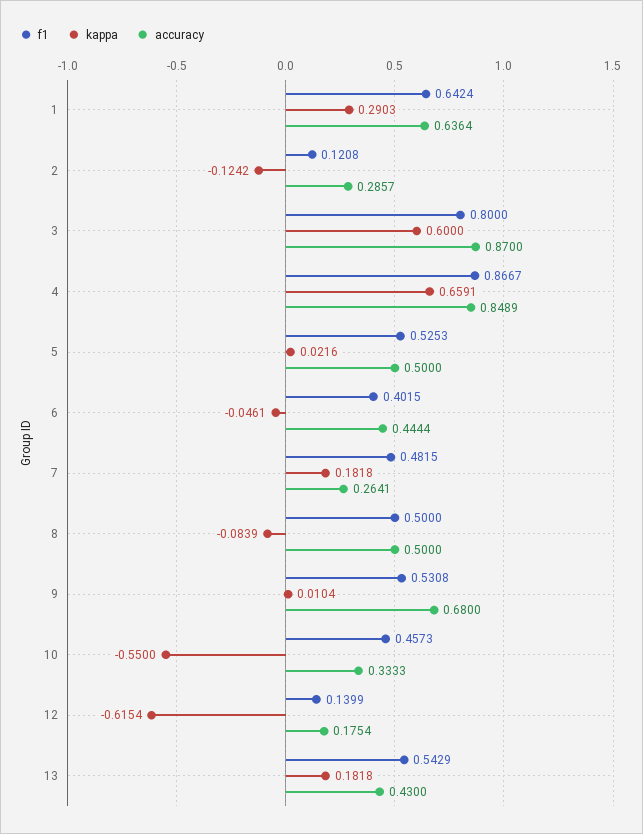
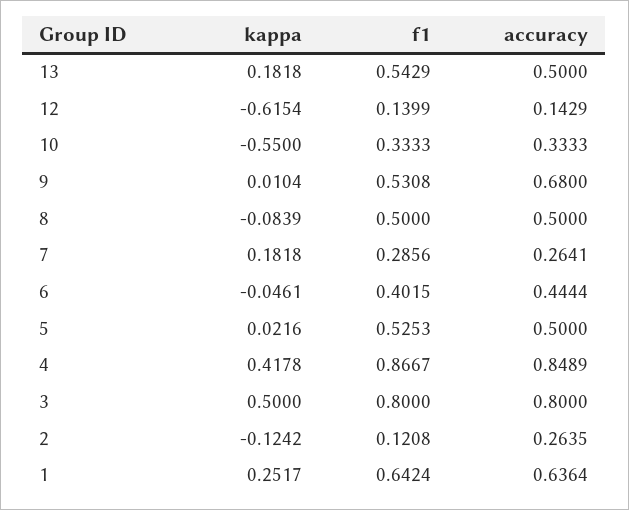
  {
    "f1": {
      "1": 0.6424,
      "2": 0.1208,
      "3": 0.8,
      "4": 0.8667,
      "5": 0.5253,
      "6": 0.4015,
-     "7": 0.4815,
+     "7": 0.2856,
      "8": 0.5,
      "9": 0.5308,
-     "10": 0.4573,
+     "10": 0.3333,
      "12": 0.1399,
      "13": 0.5429
    },
    "kappa": {
-     "1": 0.2903,
+     "1": 0.2517,
      "2": -0.1242,
-     "3": 0.6,
+     "3": 0.5,
-     "4": 0.6591,
+     "4": 0.4178,
      "5": 0.0216,
      "6": -0.0461,
      "7": 0.1818,
      "8": -0.0839,
      "9": 0.0104,
      "10": -0.55,
      "12": -0.6154,
      "13": 0.1818
    },
    "accuracy": {
      "1": 0.6364,
-     "2": 0.2857,
+     "2": 0.2635,
-     "3": 0.87,
+     "3": 0.8,
      "4": 0.8489,
      "5": 0.5,
      "6": 0.4444,
      "7": 0.2641,
      "8": 0.5,
      "9": 0.68,
      "10": 0.3333,
-     "12": 0.1754,
+     "12": 0.1429,
-     "13": 0.43
+     "13": 0.5
    }
  }

